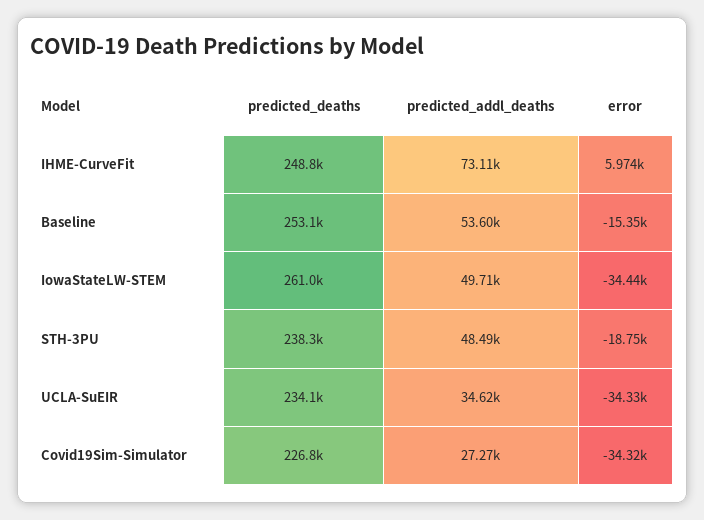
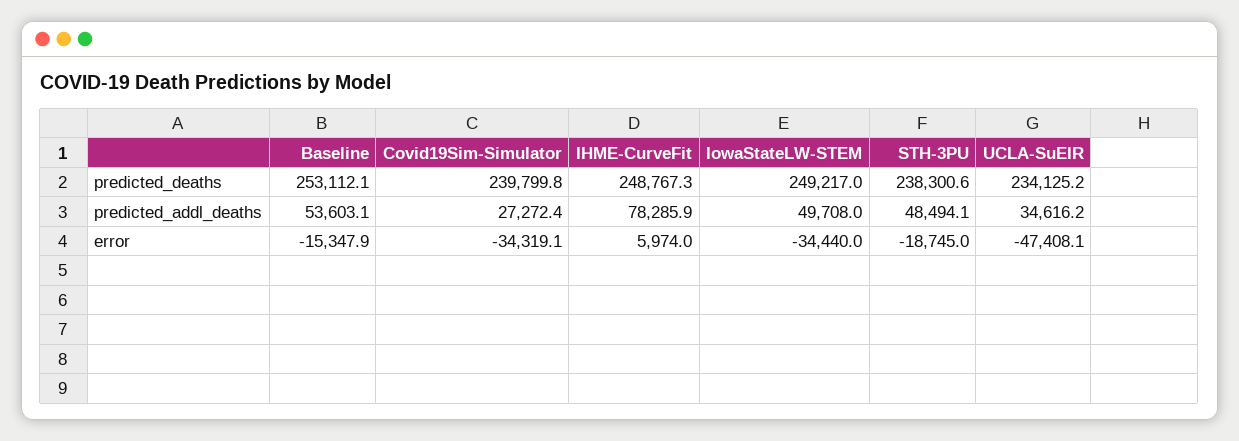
  {
    "predicted_deaths": {
      "IHME-CurveFit": 248767.3,
      "Baseline": 253112.1,
-     "IowaStateLW-STEM": 261000,
+     "IowaStateLW-STEM": 249217,
      "STH-3PU": 238300.6,
      "UCLA-SuEIR": 234125.2,
-     "Covid19Sim-Simulator": 226800
+     "Covid19Sim-Simulator": 239799.8
    },
    "predicted_addl_deaths": {
-     "IHME-CurveFit": 73110,
+     "IHME-CurveFit": 78285.9,
      "Baseline": 53603.1,
      "IowaStateLW-STEM": 49708,
      "STH-3PU": 48494.1,
      "UCLA-SuEIR": 34616.2,
      "Covid19Sim-Simulator": 27272.4
    },
    "error": {
      "IHME-CurveFit": 5974,
      "Baseline": -15347.9,
      "IowaStateLW-STEM": -34440,
      "STH-3PU": -18745,
-     "UCLA-SuEIR": -34330,
+     "UCLA-SuEIR": -47408.1,
      "Covid19Sim-Simulator": -34319.1
    }
  }

